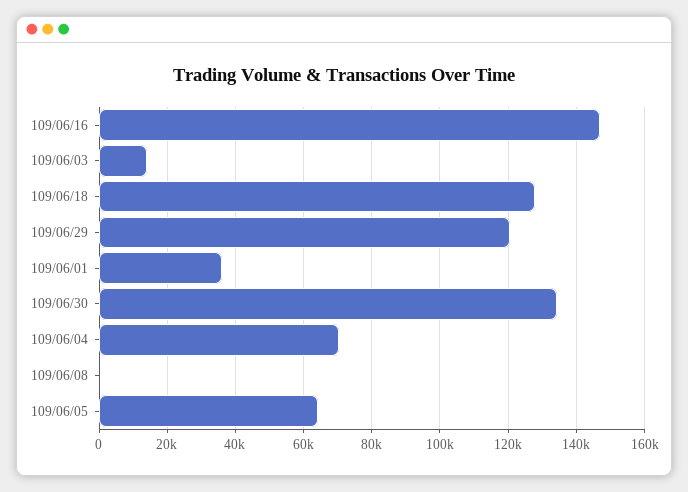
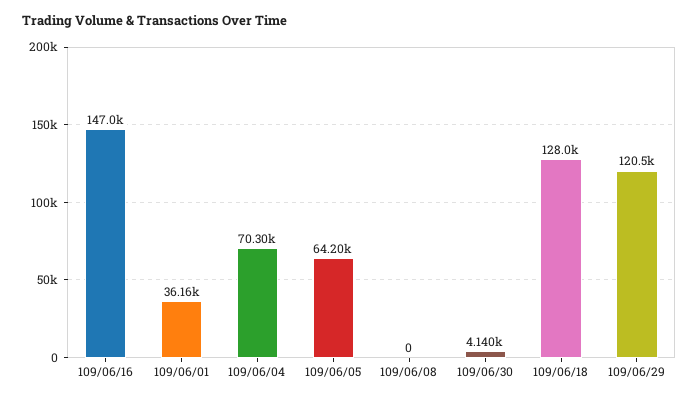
  {
    "109/06/16": 147000,
-   "109/06/03": 14000,
    "109/06/18": 128000,
    "109/06/29": 120500,
    "109/06/01": 36160,
-   "109/06/30": 134000,
+   "109/06/30": 4140,
    "109/06/04": 70300,
    "109/06/08": 0,
    "109/06/05": 64200
  }

